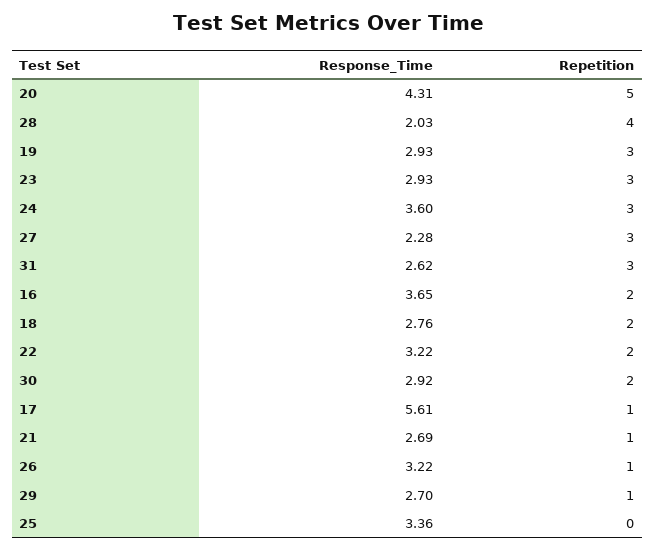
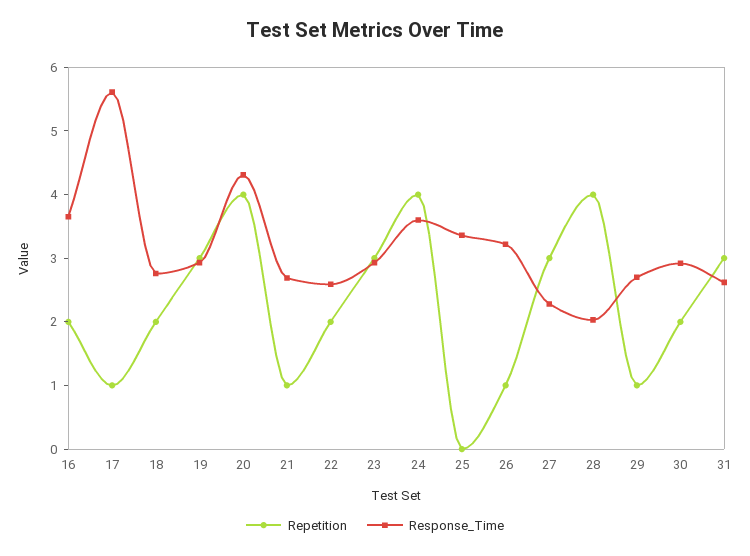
  {
    "Response_Time": {
      "20": 4.31,
      "28": 2.03,
      "19": 2.93,
      "23": 2.93,
      "24": 3.6,
      "27": 2.28,
      "31": 2.62,
      "16": 3.65,
      "18": 2.76,
-     "22": 3.22,
+     "22": 2.6,
      "30": 2.92,
      "17": 5.61,
      "21": 2.69,
      "26": 3.22,
      "29": 2.7,
      "25": 3.36
    },
    "Repetition": {
-     "20": 5,
+     "20": 4,
      "28": 4,
      "19": 3,
      "23": 3,
-     "24": 3,
+     "24": 4,
      "27": 3,
      "31": 3,
      "16": 2,
      "18": 2,
      "22": 2,
      "30": 2,
      "17": 1,
      "21": 1,
      "26": 1,
      "29": 1,
      "25": 0
    }
  }

